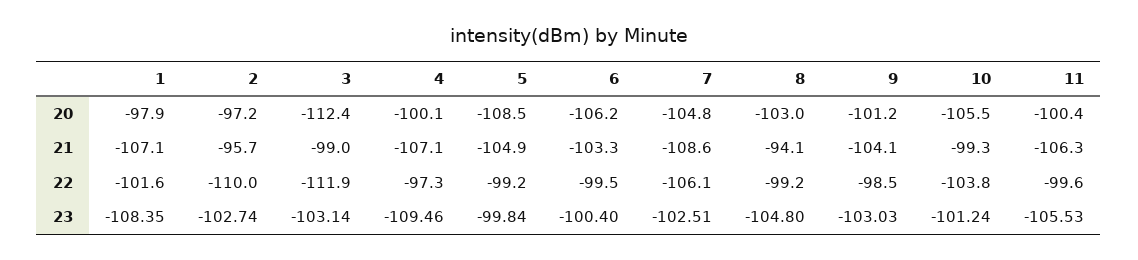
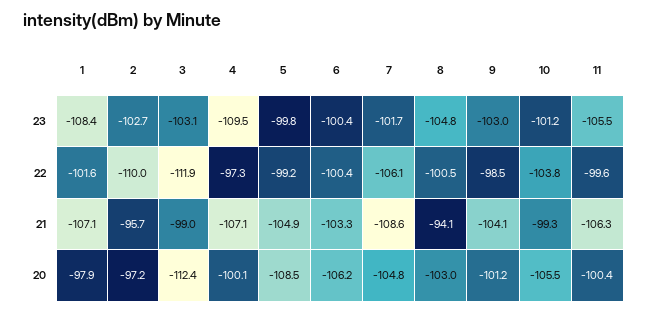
  {
    "1": {
      "20": -97.9,
      "21": -107.1,
      "22": -101.6,
      "23": -108.35
    },
    "2": {
      "20": -97.2,
      "21": -95.7,
      "22": -110,
      "23": -102.74
    },
    "3": {
      "20": -112.4,
      "21": -99,
      "22": -111.9,
      "23": -103.14
    },
    "4": {
      "20": -100.1,
      "21": -107.1,
      "22": -97.3,
      "23": -109.46
    },
    "5": {
      "20": -108.5,
      "21": -104.9,
      "22": -99.2,
      "23": -99.84
    },
    "6": {
      "20": -106.2,
      "21": -103.3,
-     "22": -99.5,
+     "22": -100.4,
      "23": -100.4
    },
    "7": {
      "20": -104.8,
      "21": -108.6,
      "22": -106.1,
-     "23": -102.51
+     "23": -101.7
    },
    "8": {
      "20": -103,
      "21": -94.1,
-     "22": -99.2,
+     "22": -100.5,
      "23": -104.8
    },
    "9": {
      "20": -101.2,
      "21": -104.1,
      "22": -98.5,
      "23": -103.03
    },
    "10": {
      "20": -105.5,
      "21": -99.3,
      "22": -103.8,
      "23": -101.24
    },
    "11": {
      "20": -100.4,
      "21": -106.3,
      "22": -99.6,
      "23": -105.53
    }
  }

